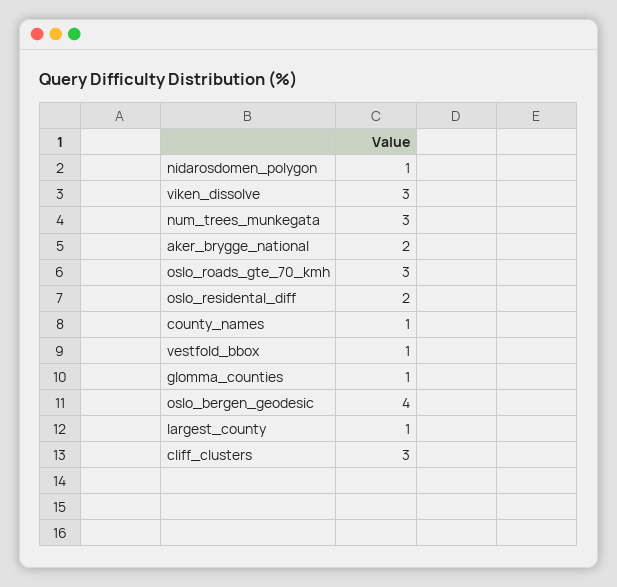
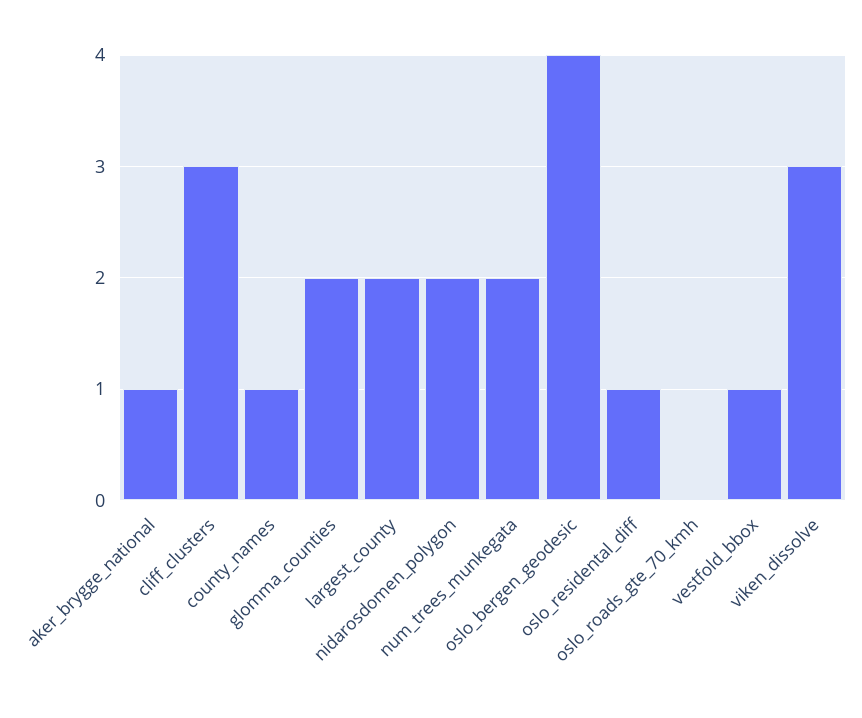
  {
-   "nidarosdomen_polygon": 1,
+   "nidarosdomen_polygon": 2,
    "viken_dissolve": 3,
-   "num_trees_munkegata": 3,
+   "num_trees_munkegata": 2,
-   "aker_brygge_national": 2,
+   "aker_brygge_national": 1,
-   "oslo_roads_gte_70_kmh": 3,
+   "oslo_roads_gte_70_kmh": 0,
-   "oslo_residental_diff": 2,
+   "oslo_residental_diff": 1,
    "county_names": 1,
    "vestfold_bbox": 1,
-   "glomma_counties": 1,
+   "glomma_counties": 2,
    "oslo_bergen_geodesic": 4,
-   "largest_county": 1,
+   "largest_county": 2,
    "cliff_clusters": 3
  }

